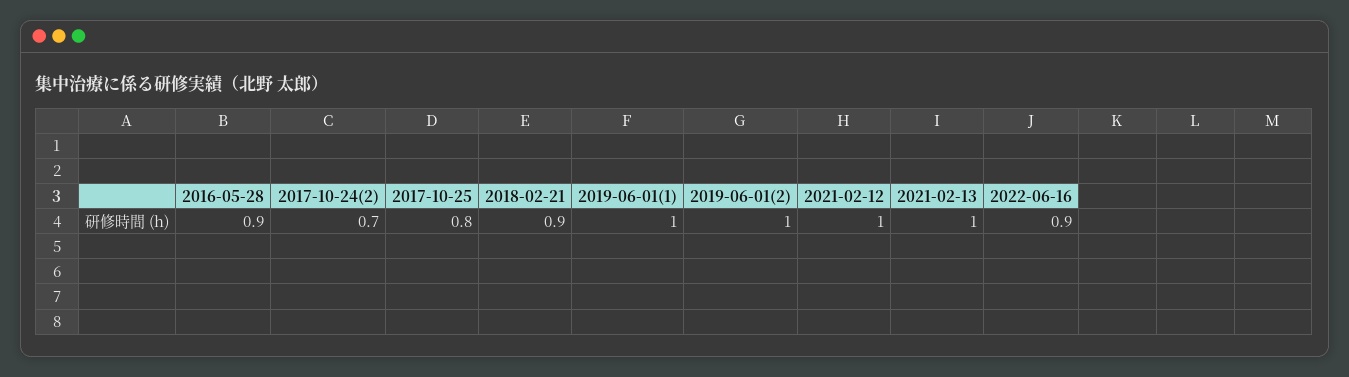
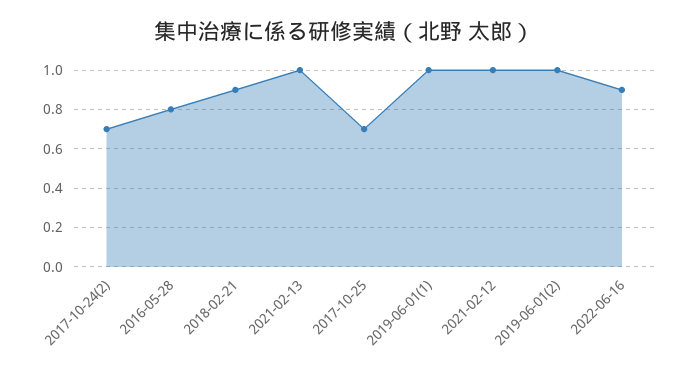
  {
-   "2016-05-28": 0.9,
+   "2016-05-28": 0.8,
    "2017-10-24(2)": 0.7,
-   "2017-10-25": 0.8,
+   "2017-10-25": 0.7,
    "2018-02-21": 0.9,
    "2019-06-01(1)": 1,
    "2019-06-01(2)": 1,
    "2021-02-12": 1,
    "2021-02-13": 1,
    "2022-06-16": 0.9
  }

